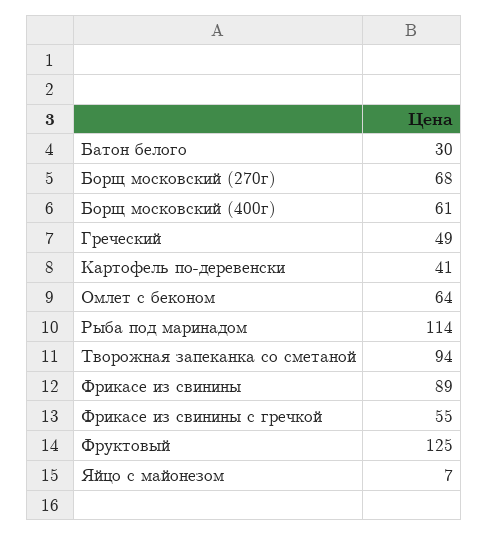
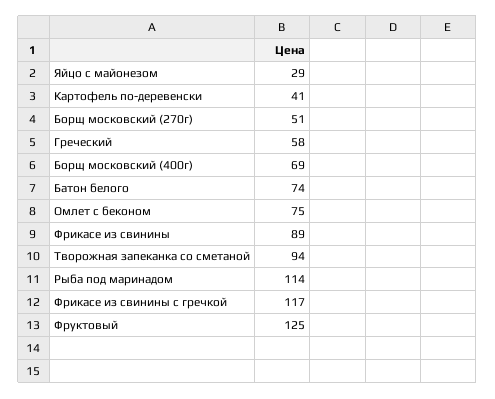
  {
-   "Батон белого": 30,
+   "Батон белого": 74,
-   "Борщ московский (270г)": 68,
+   "Борщ московский (270г)": 51,
-   "Борщ московский (400г)": 61,
+   "Борщ московский (400г)": 69,
-   "Греческий": 49,
+   "Греческий": 58,
    "Картофель по-деревенски": 41,
-   "Омлет с беконом": 64,
+   "Омлет с беконом": 75,
    "Рыба под маринадом": 114,
    "Творожная запеканка со сметаной": 94,
    "Фрикасе из свинины": 89,
-   "Фрикасе из свинины с гречкой": 55,
+   "Фрикасе из свинины с гречкой": 117,
    "Фруктовый": 125,
-   "Яйцо с майонезом": 7
+   "Яйцо с майонезом": 29
  }

